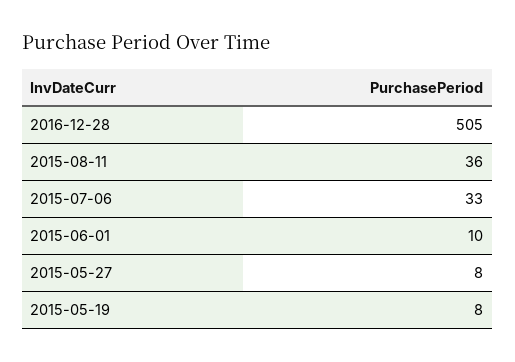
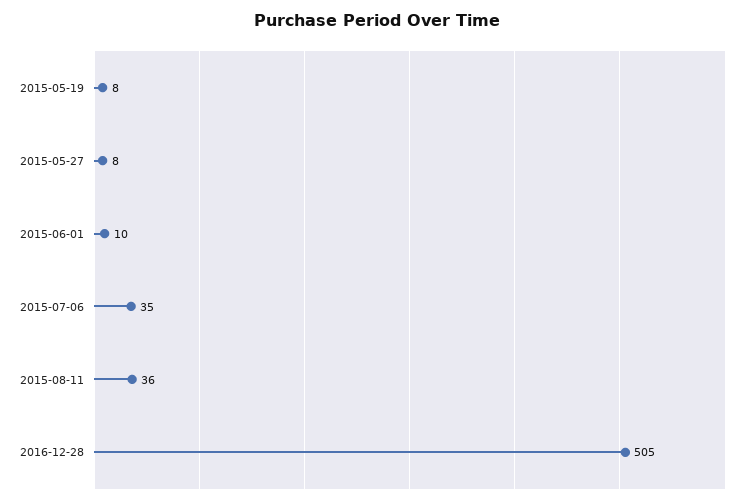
  {
    "2016-12-28": 505,
    "2015-08-11": 36,
-   "2015-07-06": 33,
+   "2015-07-06": 35,
    "2015-06-01": 10,
    "2015-05-27": 8,
    "2015-05-19": 8
  }

